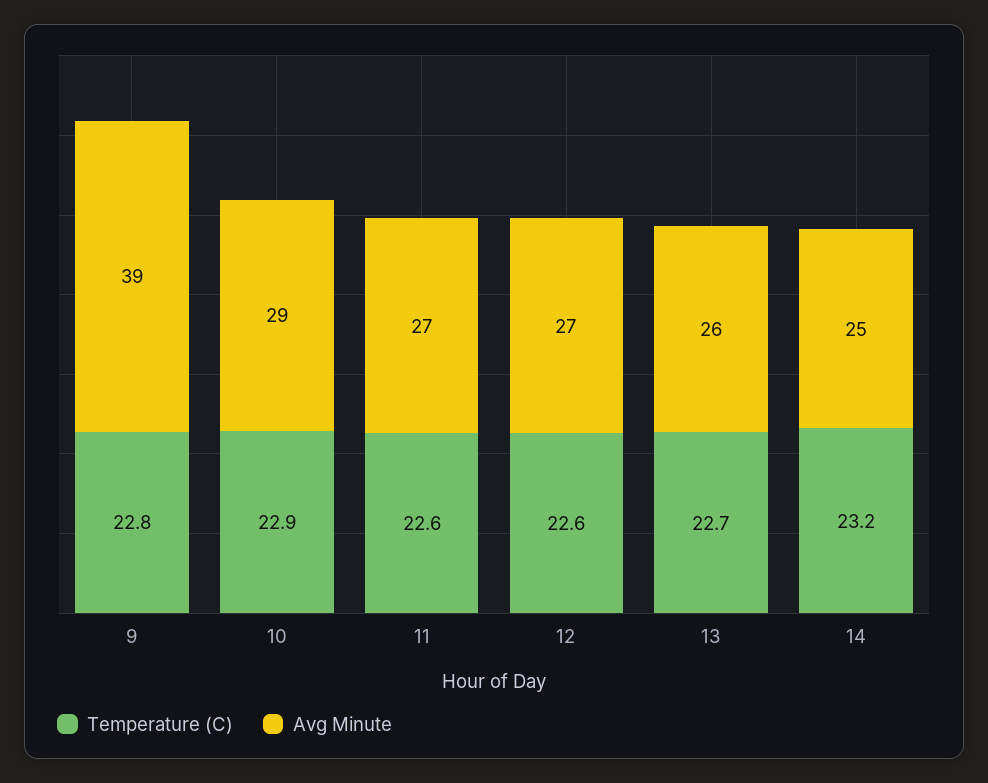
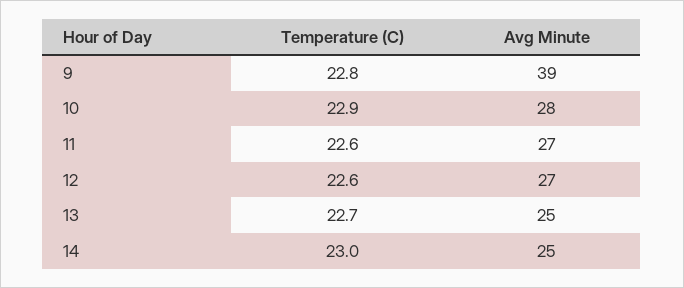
  {
    "Temperature (C)": {
      "9": 22.8,
      "10": 22.9,
      "11": 22.6,
      "12": 22.6,
      "13": 22.7,
-     "14": 23.2
+     "14": 23
    },
    "Avg Minute": {
      "9": 39,
-     "10": 29,
+     "10": 28,
      "11": 27,
      "12": 27,
-     "13": 26,
+     "13": 25,
      "14": 25
    }
  }

